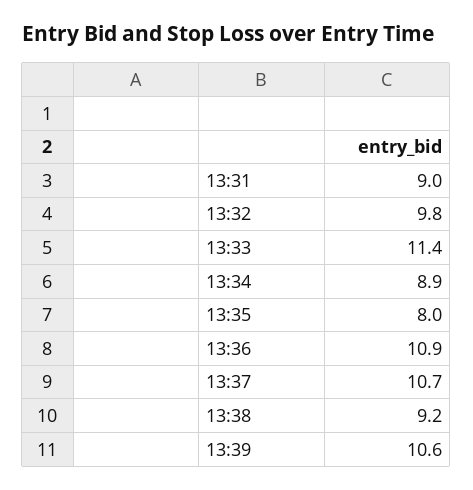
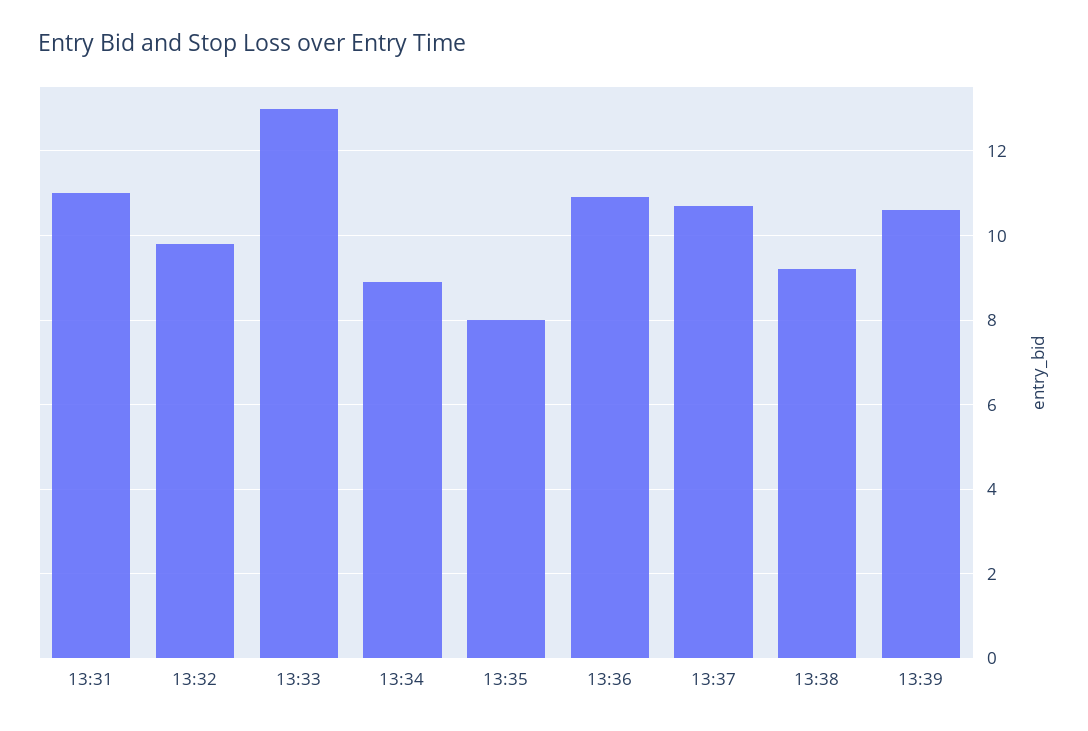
  {
-   "13:31": 9,
+   "13:31": 11,
    "13:32": 9.8,
-   "13:33": 11.4,
+   "13:33": 13,
    "13:34": 8.9,
    "13:35": 8,
    "13:36": 10.9,
    "13:37": 10.7,
    "13:38": 9.2,
    "13:39": 10.6
  }

